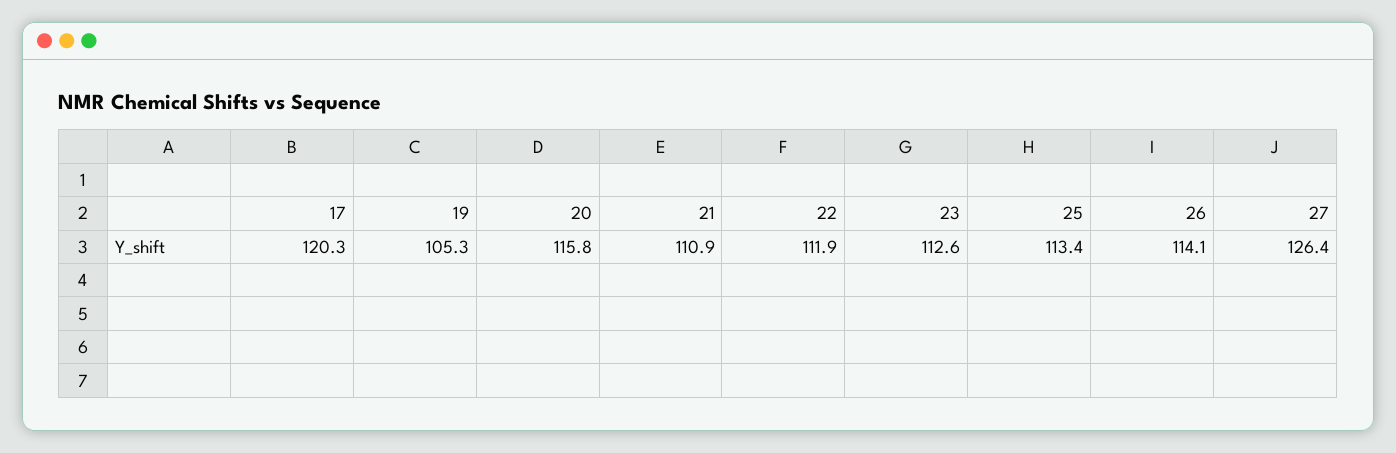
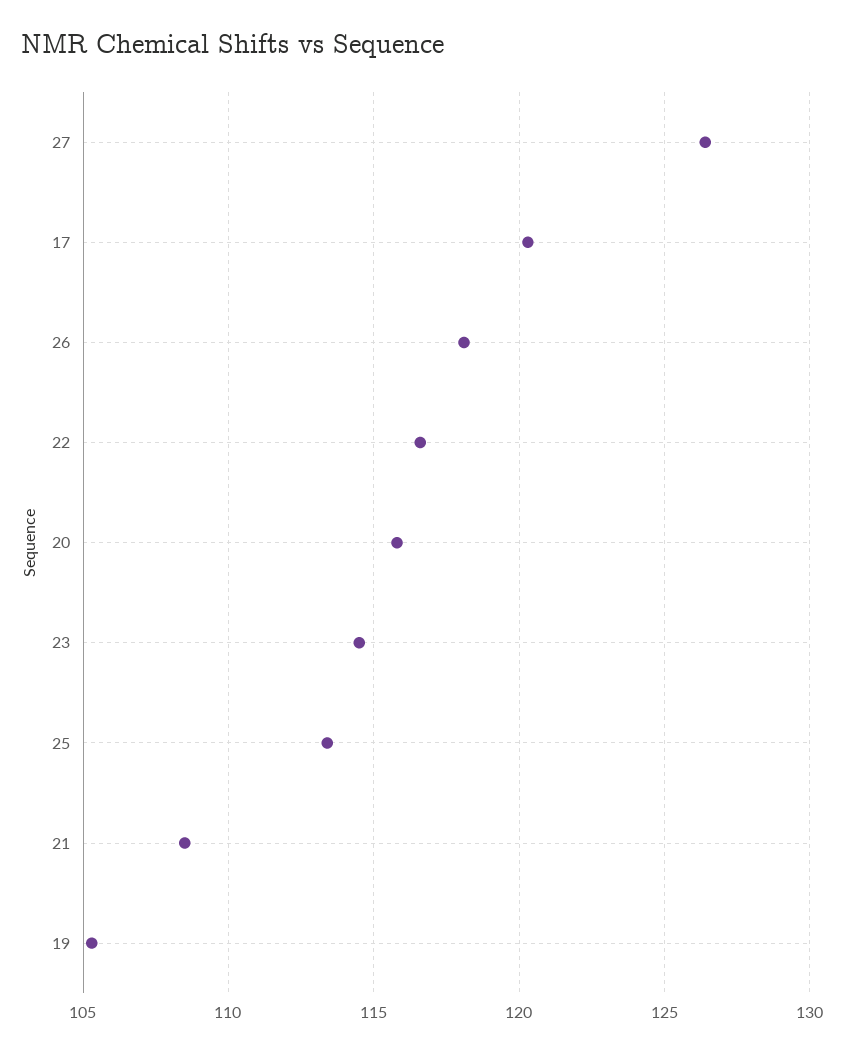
  {
    "17": 120.3,
    "19": 105.3,
    "20": 115.8,
-   "21": 110.9,
+   "21": 108.5,
-   "22": 111.9,
+   "22": 116.5,
-   "23": 112.6,
+   "23": 114.5,
    "25": 113.4,
-   "26": 114.1,
+   "26": 118,
    "27": 126.4
  }

